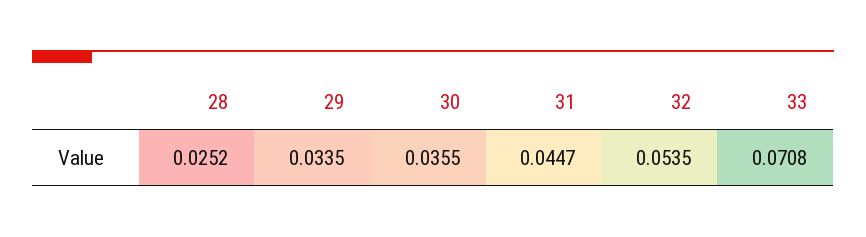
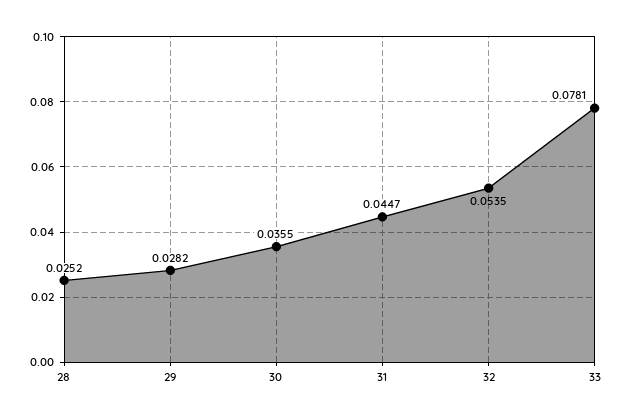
  {
    "28": 0.0252,
-   "29": 0.0335,
+   "29": 0.0282,
    "30": 0.0355,
    "31": 0.0447,
    "32": 0.0535,
-   "33": 0.0708
+   "33": 0.0781
  }

